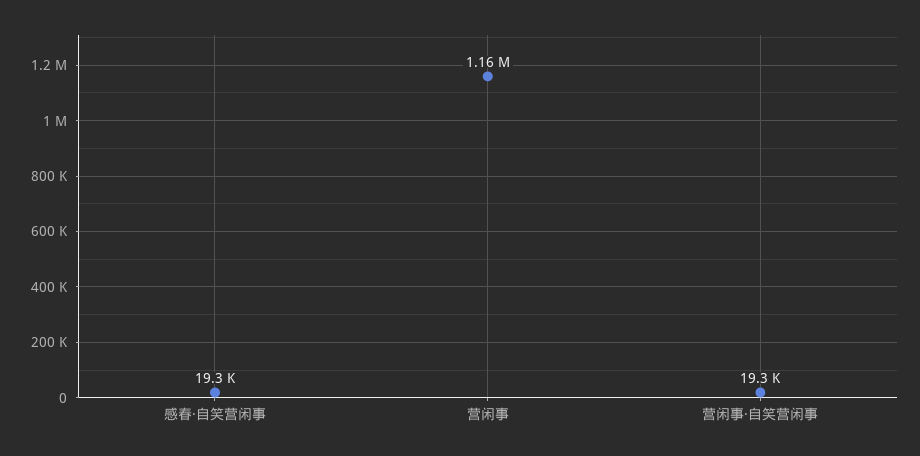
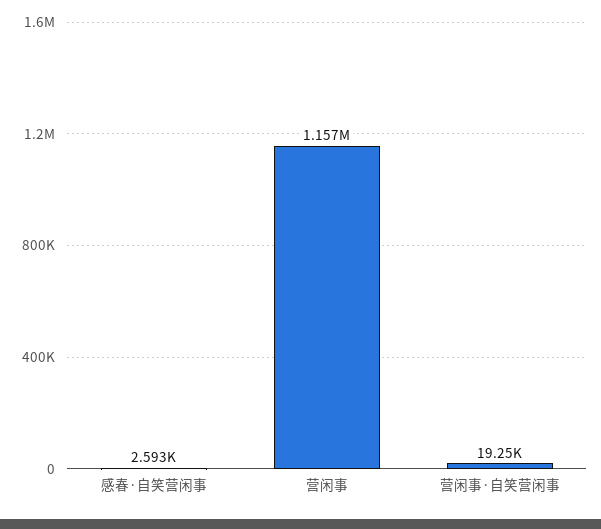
  {
-   "感春·自笑营闲事": 19300,
+   "感春·自笑营闲事": 2593,
    "营闲事": 1157000,
    "营闲事·自笑营闲事": 19250
  }

